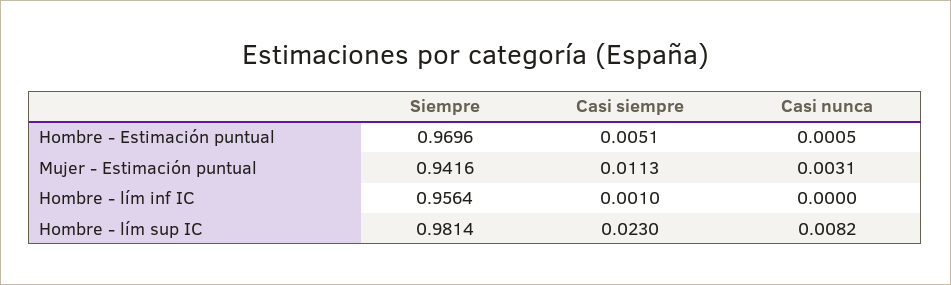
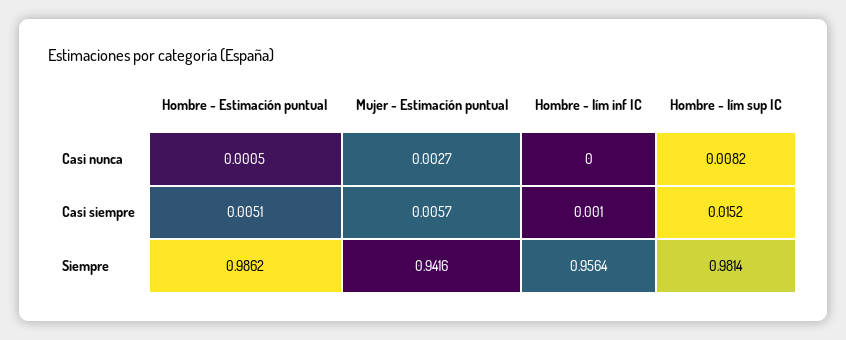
  {
    "Siempre": {
-     "Hombre - Estimación puntual": 0.9696,
+     "Hombre - Estimación puntual": 0.9862,
      "Mujer - Estimación puntual": 0.9416,
      "Hombre - lím inf IC": 0.9564,
      "Hombre - lím sup IC": 0.9814
    },
    "Casi siempre": {
      "Hombre - Estimación puntual": 0.0051,
-     "Mujer - Estimación puntual": 0.0113,
+     "Mujer - Estimación puntual": 0.0057,
      "Hombre - lím inf IC": 0.001,
-     "Hombre - lím sup IC": 0.023
+     "Hombre - lím sup IC": 0.0152
    },
    "Casi nunca": {
      "Hombre - Estimación puntual": 0.0005,
-     "Mujer - Estimación puntual": 0.0031,
+     "Mujer - Estimación puntual": 0.0027,
      "Hombre - lím inf IC": 0,
      "Hombre - lím sup IC": 0.0082
    }
  }

